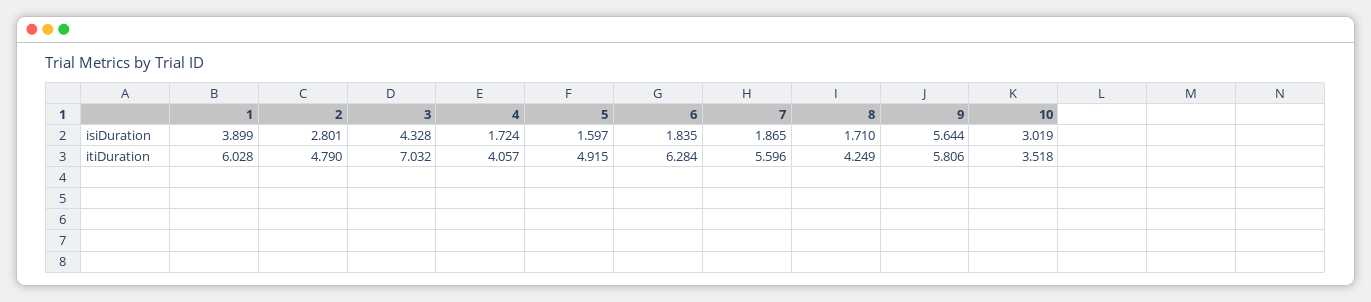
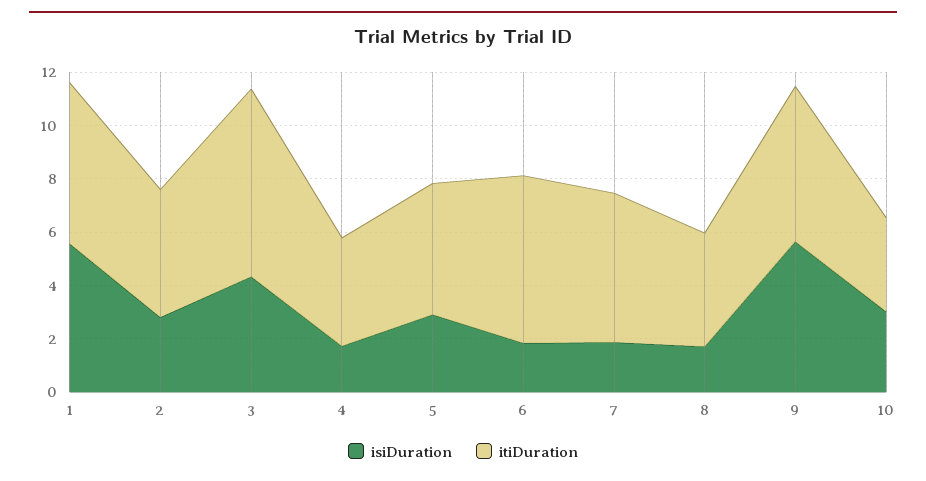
  {
    "isiDuration": {
-     "1": 3.899,
+     "1": 5.5,
      "2": 2.801,
      "3": 4.328,
      "4": 1.724,
-     "5": 1.597,
+     "5": 3,
      "6": 1.835,
      "7": 1.865,
      "8": 1.71,
      "9": 5.644,
      "10": 3.019
    },
    "itiDuration": {
      "1": 6.028,
      "2": 4.79,
      "3": 7.032,
      "4": 4.057,
      "5": 4.915,
      "6": 6.284,
      "7": 5.596,
      "8": 4.249,
      "9": 5.806,
      "10": 3.518
    }
  }

